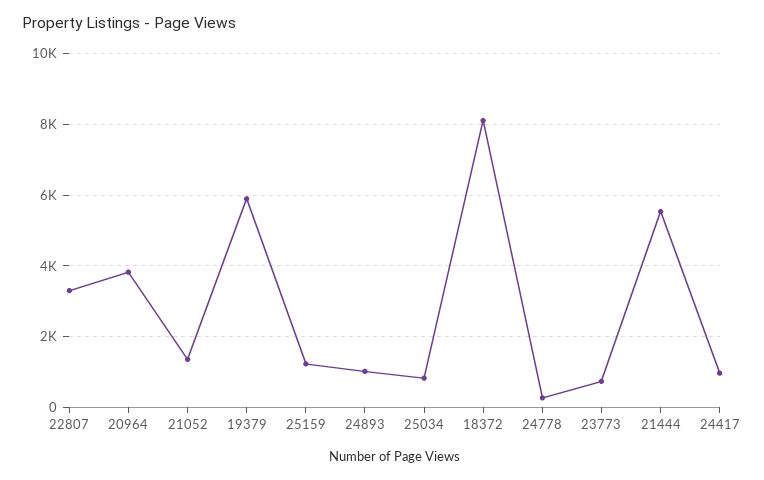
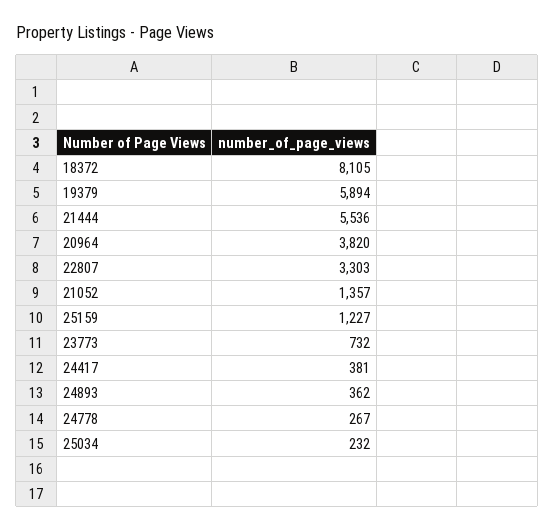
  {
    "22807": 3303,
    "20964": 3820,
    "21052": 1357,
    "19379": 5894,
    "25159": 1227,
-   "24893": 1000,
+   "24893": 362,
-   "25034": 800,
+   "25034": 232,
    "18372": 8105,
    "24778": 267,
    "23773": 732,
    "21444": 5536,
-   "24417": 1000
+   "24417": 381
  }

